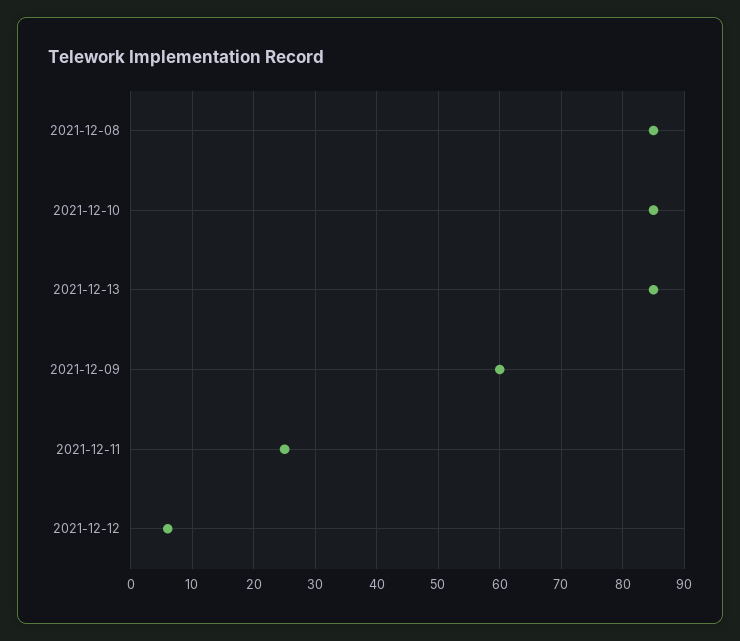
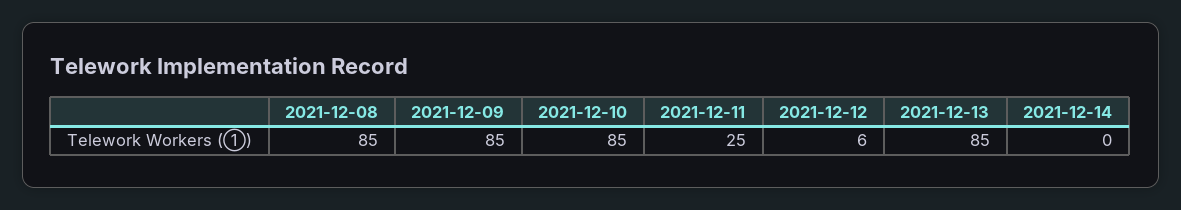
  {
    "2021-12-08": 85,
    "2021-12-10": 85,
    "2021-12-13": 85,
-   "2021-12-09": 60,
+   "2021-12-09": 85,
    "2021-12-11": 25,
-   "2021-12-12": 6
+   "2021-12-12": 6,
+   "2021-12-14": 0
  }

